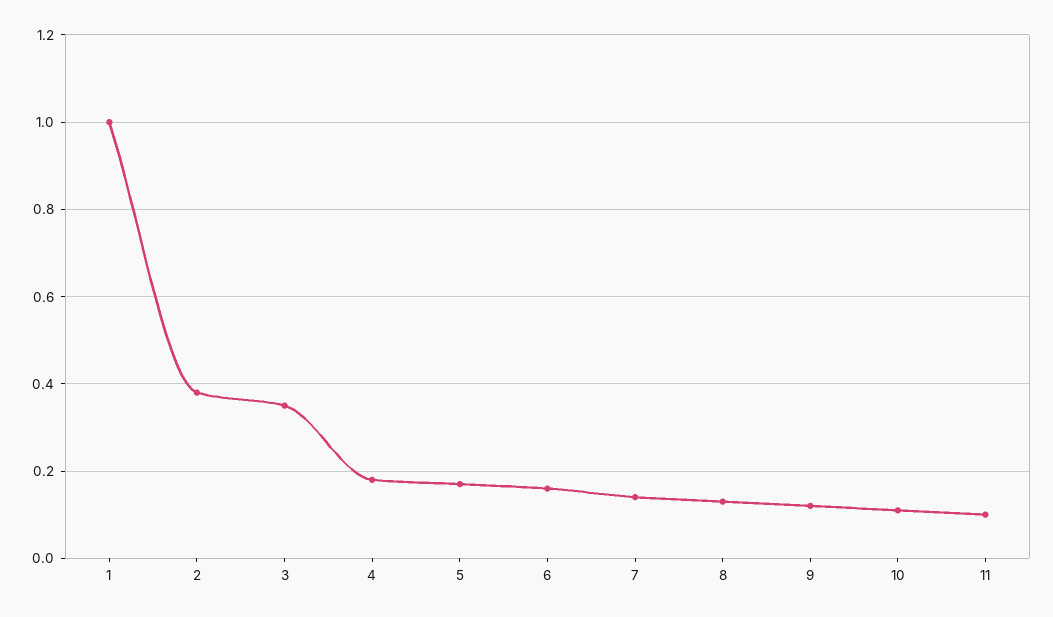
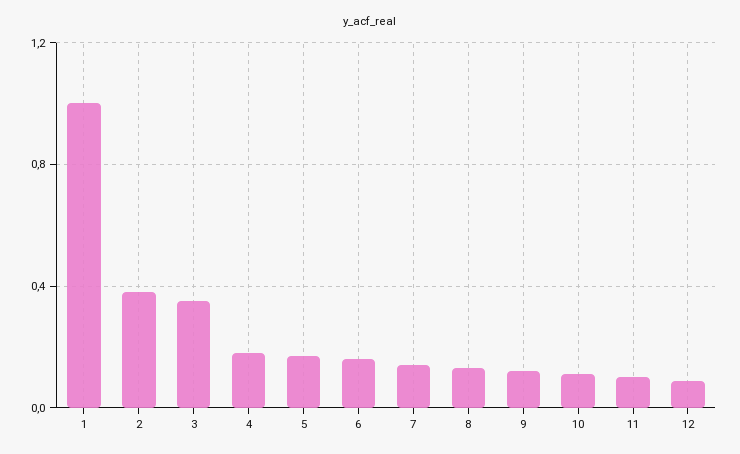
  {
    "1": 1,
    "2": 0.4,
    "3": 0.35,
    "4": 0.2,
    "5": 0.15,
    "6": 0.15,
    "7": 0.15,
    "8": 0.15,
    "9": 0.1,
    "10": 0.1,
-   "11": 0.1
+   "11": 0.1,
+   "12": 0.1
  }

